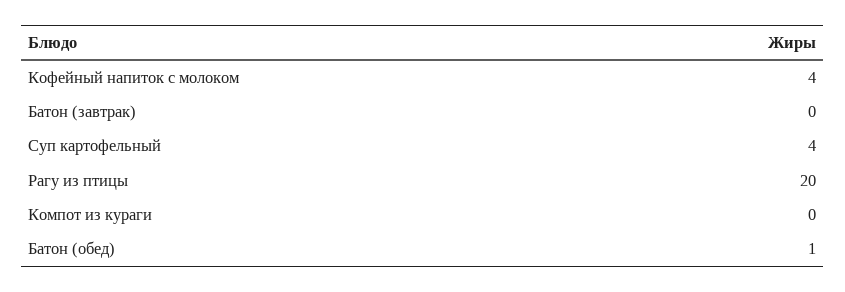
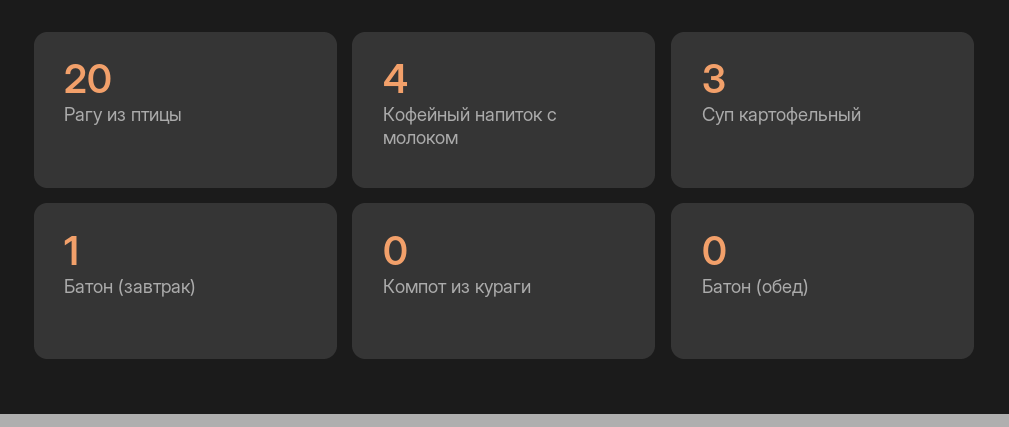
  {
    "Кофейный напиток с молоком": 4,
-   "Батон (завтрак)": 0,
+   "Батон (завтрак)": 1,
-   "Суп картофельный": 4,
+   "Суп картофельный": 3,
    "Рагу из птицы": 20,
    "Компот из кураги": 0,
-   "Батон (обед)": 1
+   "Батон (обед)": 0
  }

